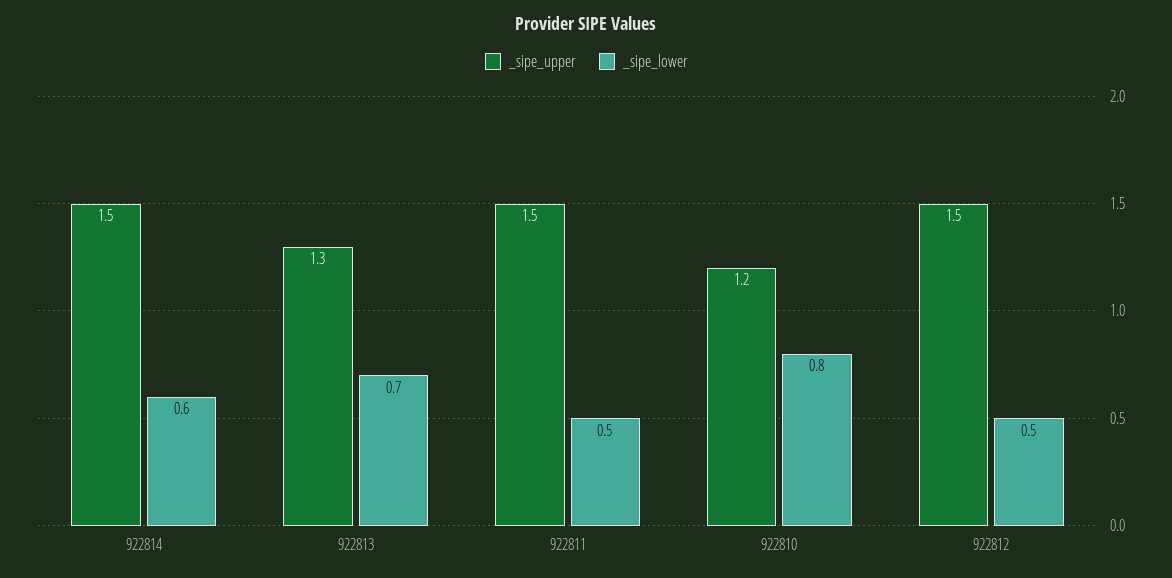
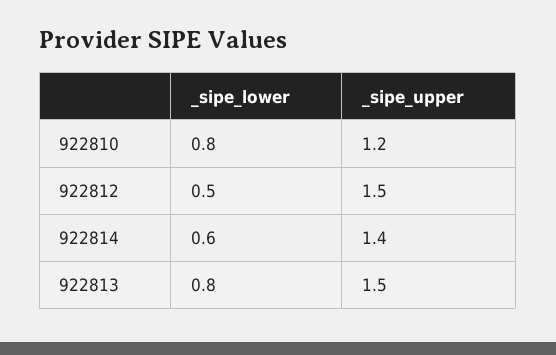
  {
    "_sipe_upper": {
-     "922814": 1.5,
+     "922814": 1.4,
-     "922813": 1.3,
+     "922813": 1.5,
-     "922811": 1.5,
      "922810": 1.2,
      "922812": 1.5
    },
    "_sipe_lower": {
      "922814": 0.6,
-     "922813": 0.7,
+     "922813": 0.8,
-     "922811": 0.5,
      "922810": 0.8,
      "922812": 0.5
    }
  }

